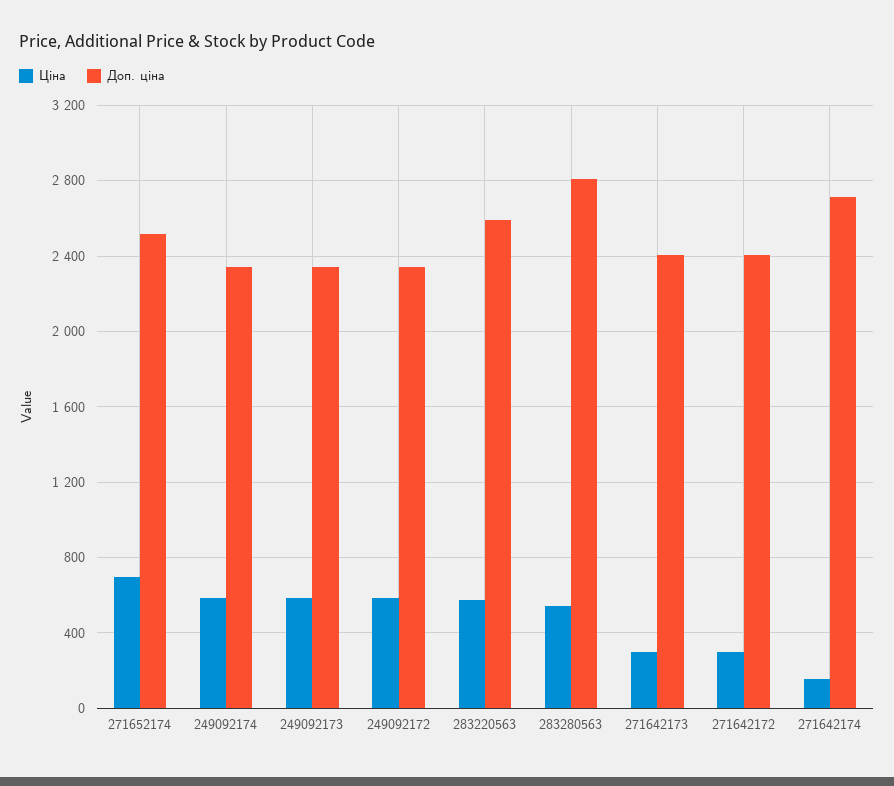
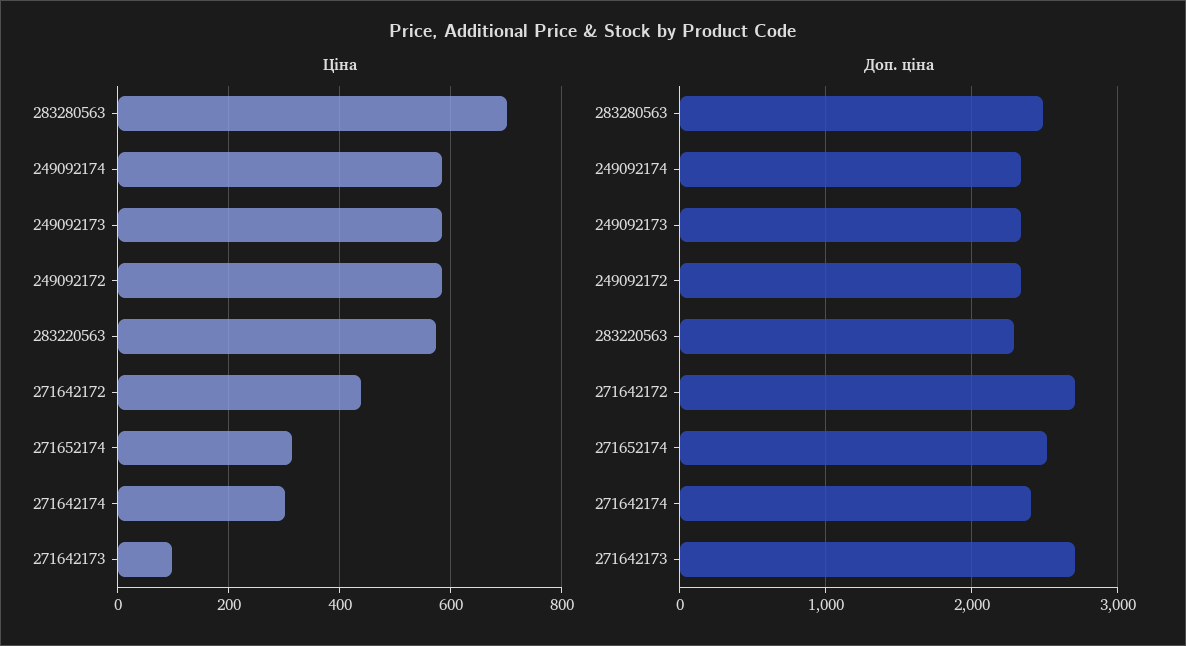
  {
    "Ціна": {
-     "271652174": 700,
+     "271652174": 320,
      "249092174": 580,
      "249092173": 580,
      "249092172": 580,
      "283220563": 580,
-     "283280563": 550,
+     "283280563": 700,
-     "271642173": 300,
+     "271642173": 100,
-     "271642172": 300,
+     "271642172": 440,
-     "271642174": 150
+     "271642174": 300
    },
    "Доп. ціна": {
      "271652174": 2500,
      "249092174": 2350,
      "249092173": 2350,
      "249092172": 2350,
-     "283220563": 2600,
+     "283220563": 2300,
-     "283280563": 2800,
+     "283280563": 2500,
-     "271642173": 2400,
+     "271642173": 2700,
-     "271642172": 2400,
+     "271642172": 2700,
-     "271642174": 2700
+     "271642174": 2400
    }
  }

